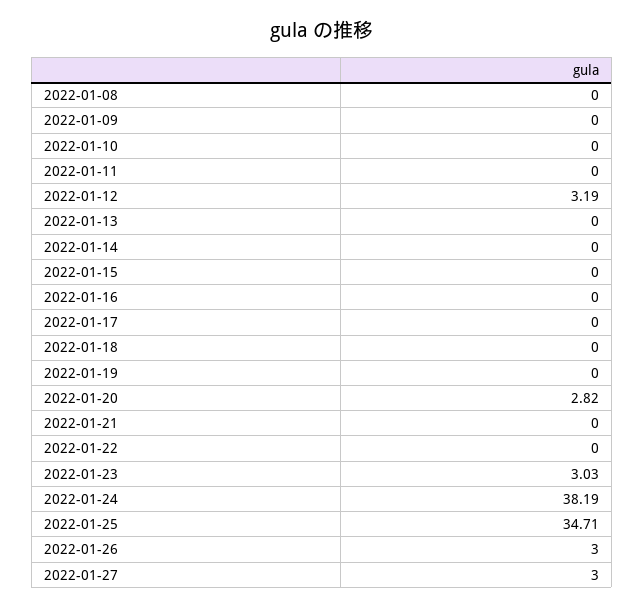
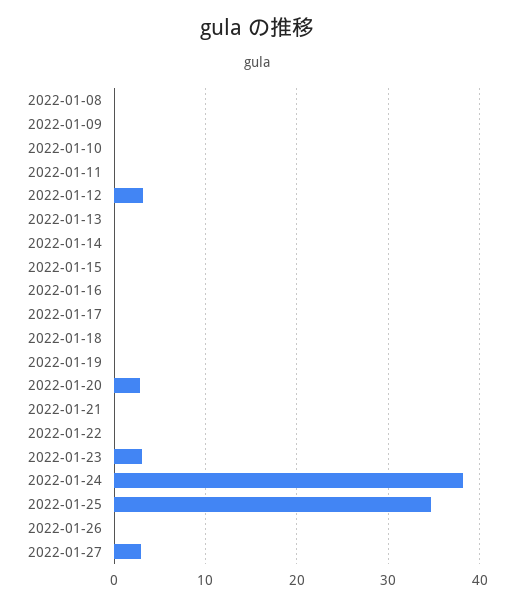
  {
    "2022-01-08": 0,
    "2022-01-09": 0,
    "2022-01-10": 0,
    "2022-01-11": 0,
    "2022-01-12": 3.19,
    "2022-01-13": 0,
    "2022-01-14": 0,
    "2022-01-15": 0,
    "2022-01-16": 0,
    "2022-01-17": 0,
    "2022-01-18": 0,
    "2022-01-19": 0,
    "2022-01-20": 2.82,
    "2022-01-21": 0,
    "2022-01-22": 0,
    "2022-01-23": 3.03,
    "2022-01-24": 38.19,
    "2022-01-25": 34.71,
-   "2022-01-26": 3,
+   "2022-01-26": 0,
    "2022-01-27": 3
  }

